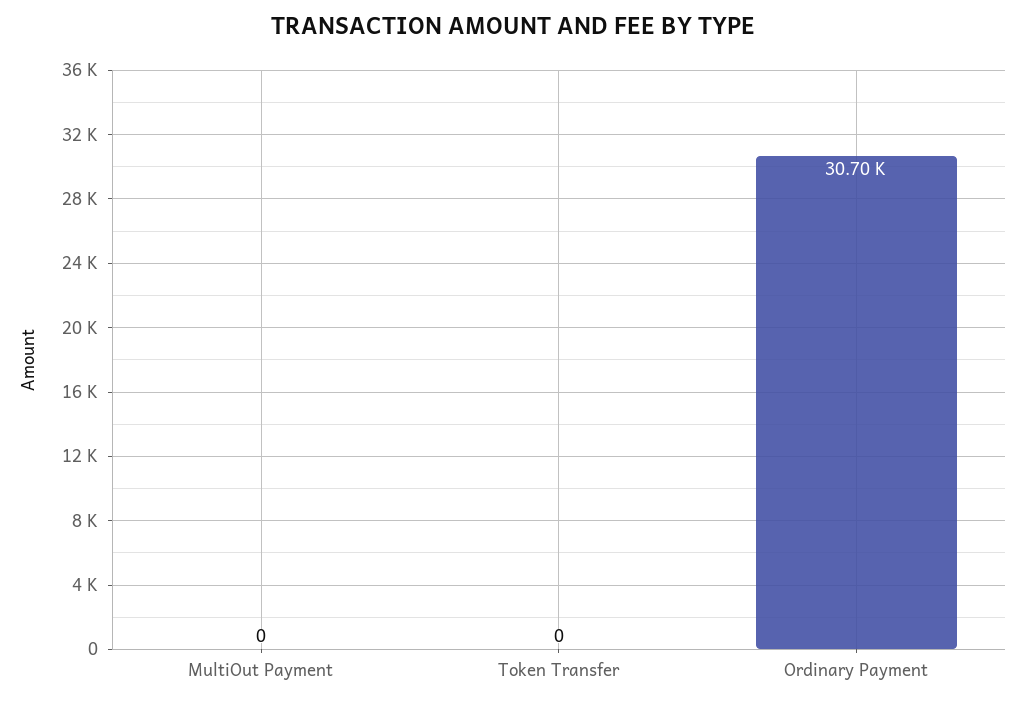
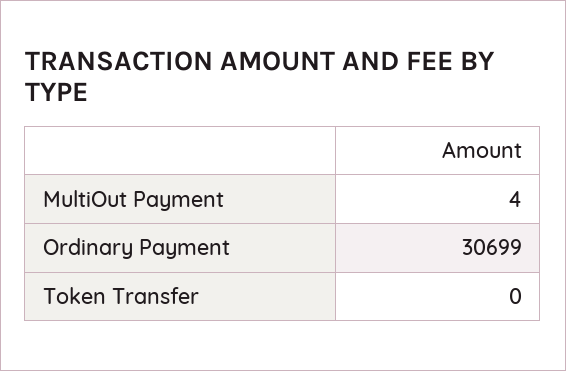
  {
-   "MultiOut Payment": 0,
+   "MultiOut Payment": 4,
    "Token Transfer": 0,
    "Ordinary Payment": 30699
  }

